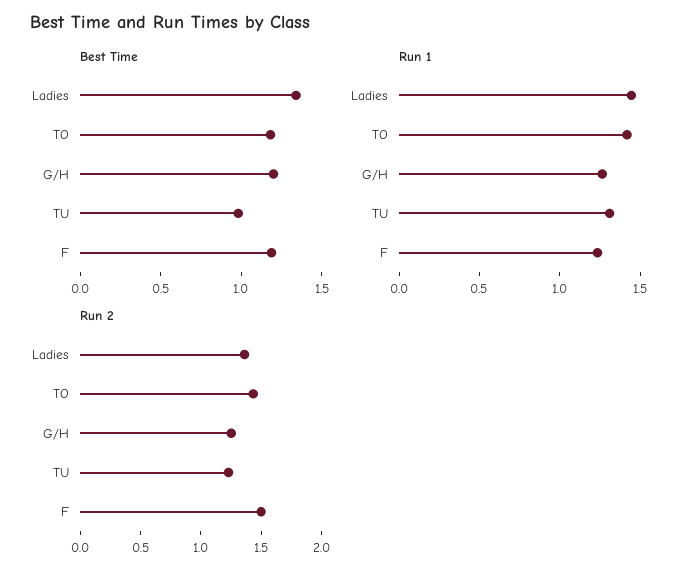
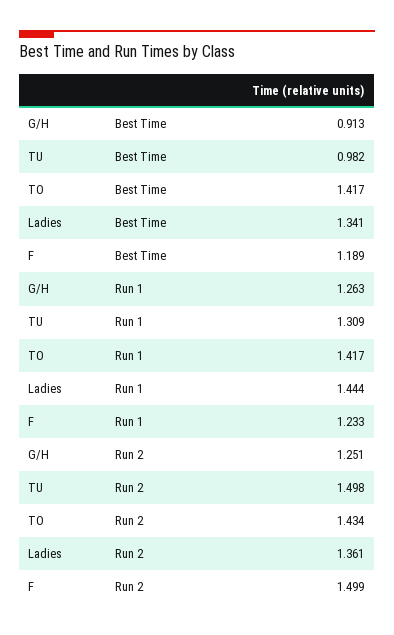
  {
    "Best Time": {
      "Ladies": 1.341,
-     "TO": 1.2,
+     "TO": 1.417,
-     "G/H": 1.2,
+     "G/H": 0.913,
      "TU": 0.982,
      "F": 1.189
    },
    "Run 1": {
      "Ladies": 1.444,
      "TO": 1.417,
      "G/H": 1.263,
      "TU": 1.309,
      "F": 1.233
    },
    "Run 2": {
      "Ladies": 1.361,
      "TO": 1.434,
      "G/H": 1.251,
-     "TU": 1.2,
+     "TU": 1.498,
      "F": 1.499
    }
  }

